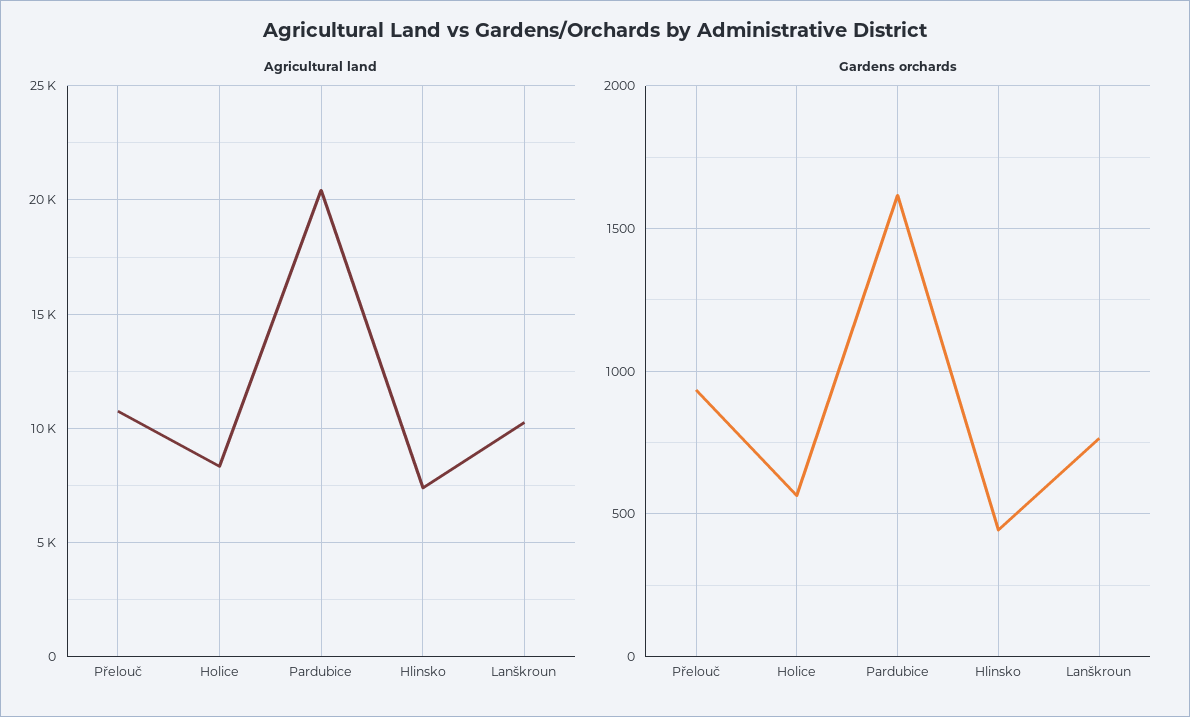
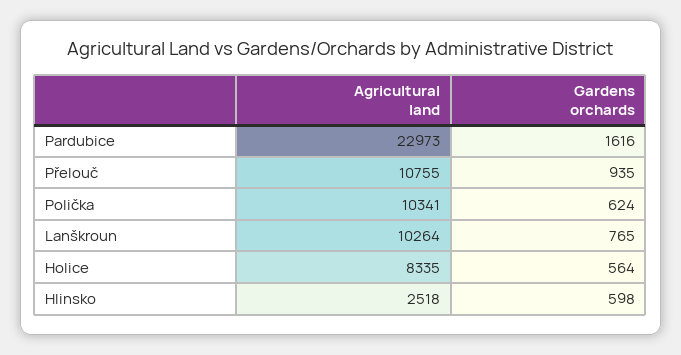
  {
    "Agricultural land": {
      "Přelouč": 10755,
      "Holice": 8335,
-     "Pardubice": 20500,
+     "Pardubice": 22973,
-     "Hlinsko": 7500,
+     "Hlinsko": 2518,
-     "Lanškroun": 10264
+     "Lanškroun": 10264,
+     "Polička": 10341
    },
    "Gardens orchards": {
      "Přelouč": 935,
      "Holice": 564,
      "Pardubice": 1616,
-     "Hlinsko": 450,
+     "Hlinsko": 598,
-     "Lanškroun": 765
+     "Lanškroun": 765,
+     "Polička": 624
    }
  }

